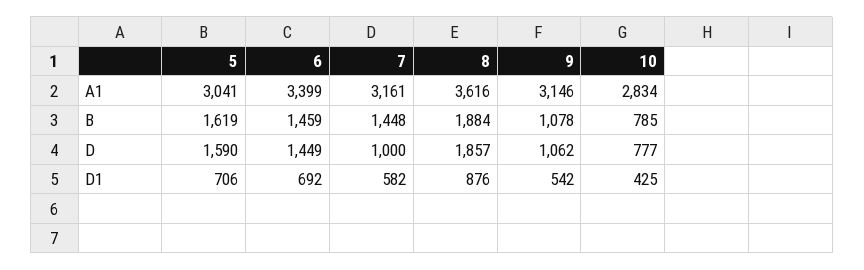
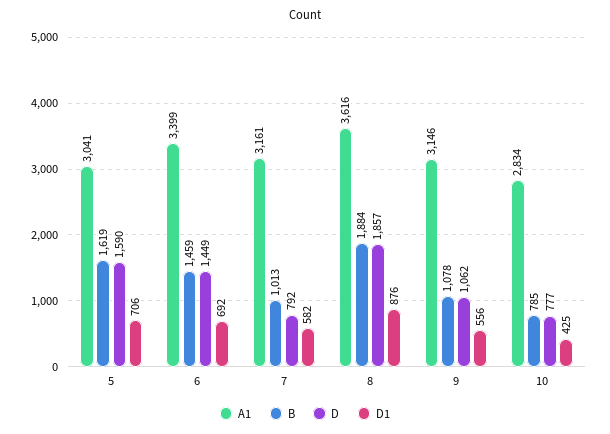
  {
    "A1": {
      "5": 3041,
      "6": 3399,
      "7": 3161,
      "8": 3616,
      "9": 3146,
      "10": 2834
    },
    "B": {
      "5": 1619,
      "6": 1459,
-     "7": 1448,
+     "7": 1013,
      "8": 1884,
      "9": 1078,
      "10": 785
    },
    "D": {
      "5": 1590,
      "6": 1449,
-     "7": 1000,
+     "7": 792,
      "8": 1857,
      "9": 1062,
      "10": 777
    },
    "D1": {
      "5": 706,
      "6": 692,
      "7": 582,
      "8": 876,
-     "9": 542,
+     "9": 556,
      "10": 425
    }
  }

